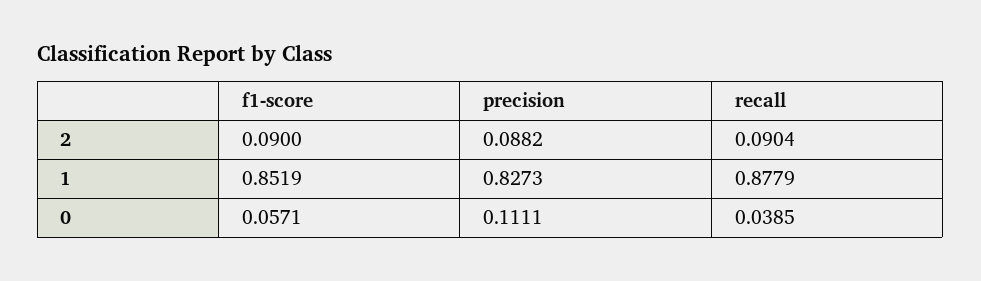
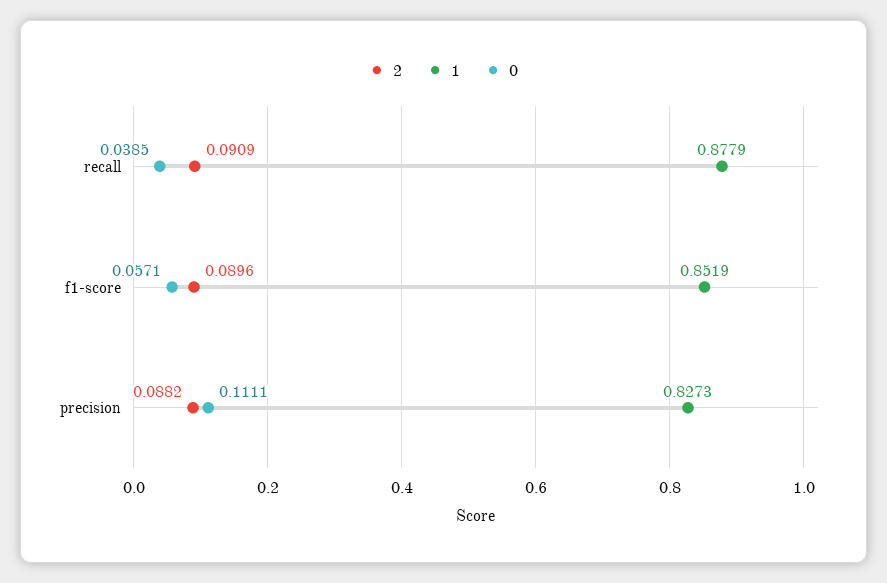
  {
    "2": {
-     "f1-score": 0.09,
+     "f1-score": 0.0896,
      "precision": 0.0882,
-     "recall": 0.0904
+     "recall": 0.0909
    },
    "1": {
      "f1-score": 0.8519,
      "precision": 0.8273,
      "recall": 0.8779
    },
    "0": {
      "f1-score": 0.0571,
      "precision": 0.1111,
      "recall": 0.0385
    }
  }

